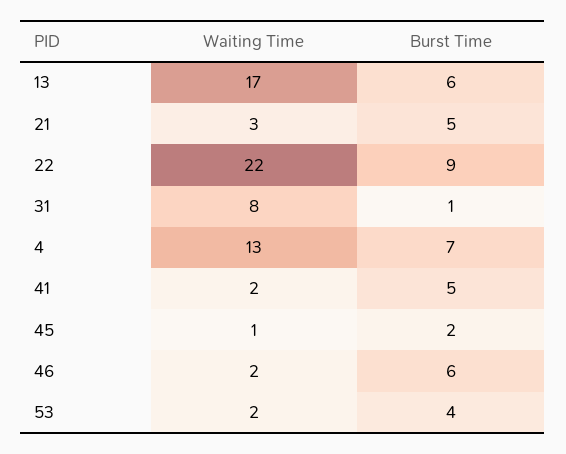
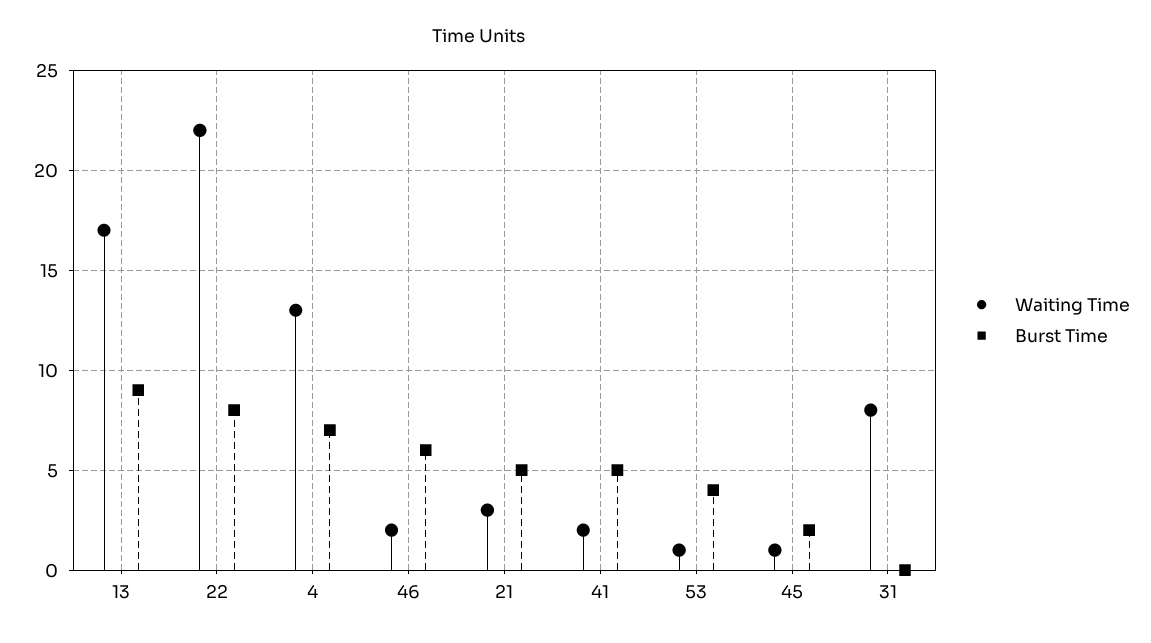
  {
    "Waiting Time": {
      "13": 17,
      "21": 3,
      "22": 22,
      "31": 8,
      "4": 13,
      "41": 2,
      "45": 1,
      "46": 2,
-     "53": 2
+     "53": 1
    },
    "Burst Time": {
-     "13": 6,
+     "13": 9,
      "21": 5,
-     "22": 9,
+     "22": 8,
-     "31": 1,
+     "31": 0,
      "4": 7,
      "41": 5,
      "45": 2,
      "46": 6,
      "53": 4
    }
  }

